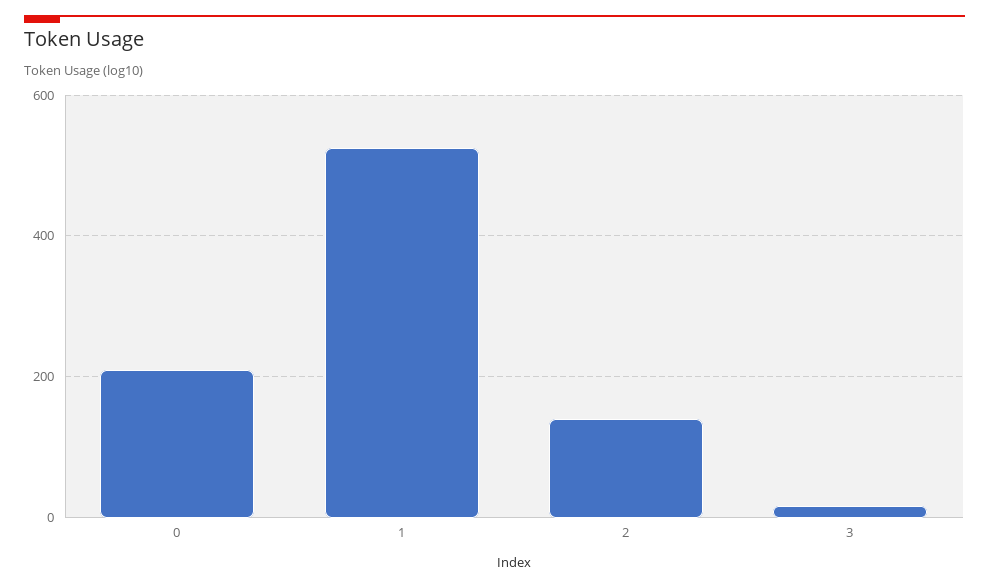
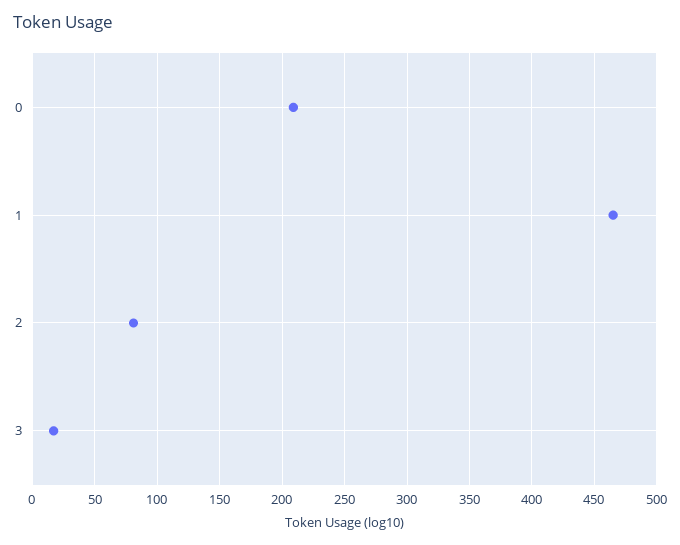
  {
    "0": 210,
-   "1": 520,
+   "1": 465,
-   "2": 140,
+   "2": 80,
    "3": 15
  }

